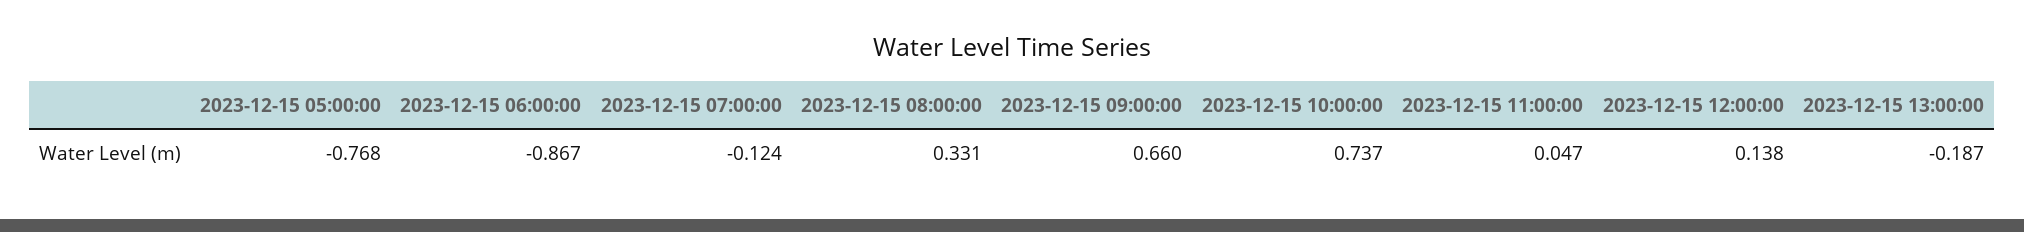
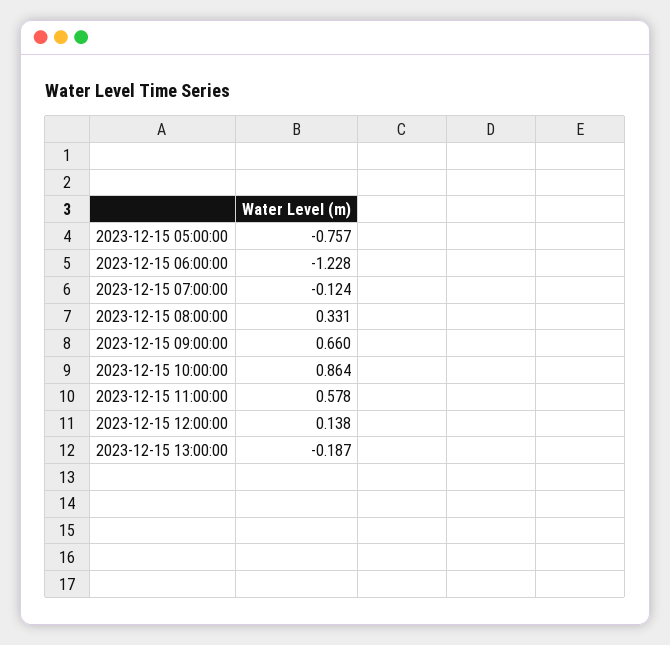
  {
-   "2023-12-15 05:00:00": -0.768,
+   "2023-12-15 05:00:00": -0.757,
-   "2023-12-15 06:00:00": -0.867,
+   "2023-12-15 06:00:00": -1.228,
    "2023-12-15 07:00:00": -0.124,
    "2023-12-15 08:00:00": 0.331,
    "2023-12-15 09:00:00": 0.66,
-   "2023-12-15 10:00:00": 0.737,
+   "2023-12-15 10:00:00": 0.864,
-   "2023-12-15 11:00:00": 0.047,
+   "2023-12-15 11:00:00": 0.578,
    "2023-12-15 12:00:00": 0.138,
    "2023-12-15 13:00:00": -0.187
  }

